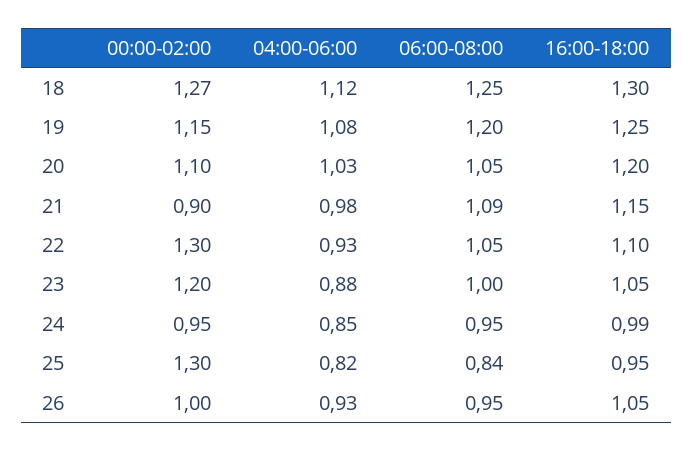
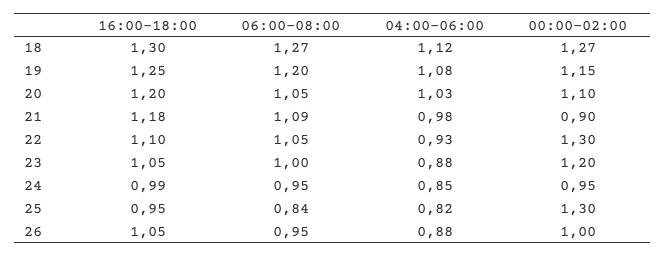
  {
    "00:00-02:00": {
      "18": 1.27,
      "19": 1.15,
      "20": 1.1,
      "21": 0.9,
      "22": 1.3,
      "23": 1.2,
      "24": 0.95,
      "25": 1.3,
      "26": 1
    },
    "04:00-06:00": {
      "18": 1.12,
      "19": 1.08,
      "20": 1.03,
      "21": 0.98,
      "22": 0.93,
      "23": 0.88,
      "24": 0.85,
      "25": 0.82,
-     "26": 0.93
+     "26": 0.88
    },
    "06:00-08:00": {
-     "18": 1.25,
+     "18": 1.27,
      "19": 1.2,
      "20": 1.05,
      "21": 1.09,
      "22": 1.05,
      "23": 1,
      "24": 0.95,
      "25": 0.84,
      "26": 0.95
    },
    "16:00-18:00": {
      "18": 1.3,
      "19": 1.25,
      "20": 1.2,
-     "21": 1.15,
+     "21": 1.18,
      "22": 1.1,
      "23": 1.05,
      "24": 0.99,
      "25": 0.95,
      "26": 1.05
    }
  }

